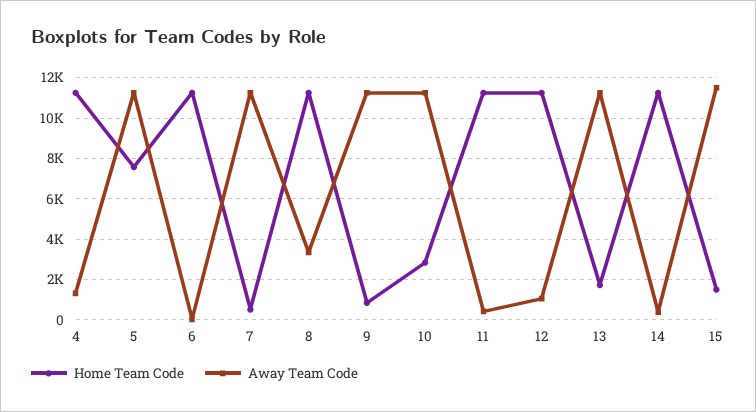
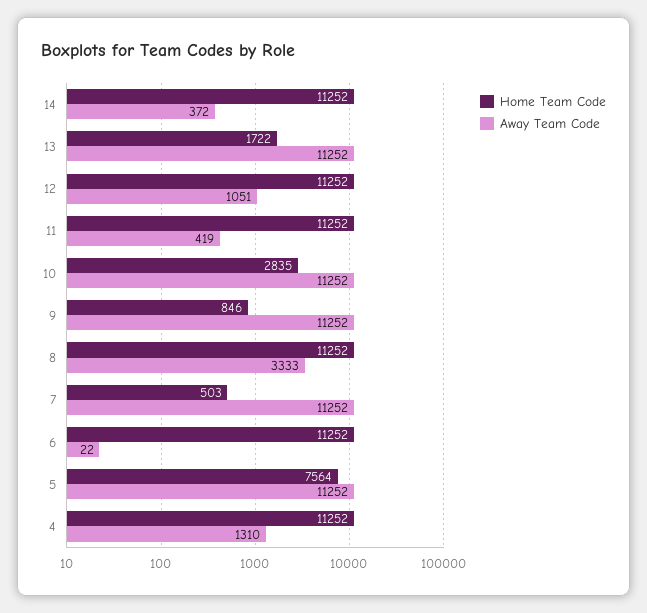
  {
    "Home Team Code": {
      "4": 11252,
      "5": 7564,
      "6": 11252,
      "7": 503,
      "8": 11252,
      "9": 846,
      "10": 2835,
      "11": 11252,
      "12": 11252,
      "13": 1722,
-     "14": 11252,
+     "14": 11252
-     "15": 1500
    },
    "Away Team Code": {
      "4": 1310,
      "5": 11252,
      "6": 22,
      "7": 11252,
      "8": 3333,
      "9": 11252,
      "10": 11252,
      "11": 419,
      "12": 1051,
      "13": 11252,
-     "14": 372,
+     "14": 372
-     "15": 11500
    }
  }

